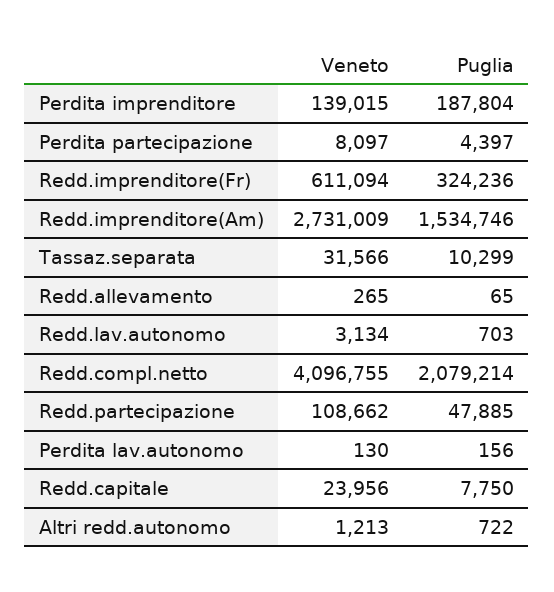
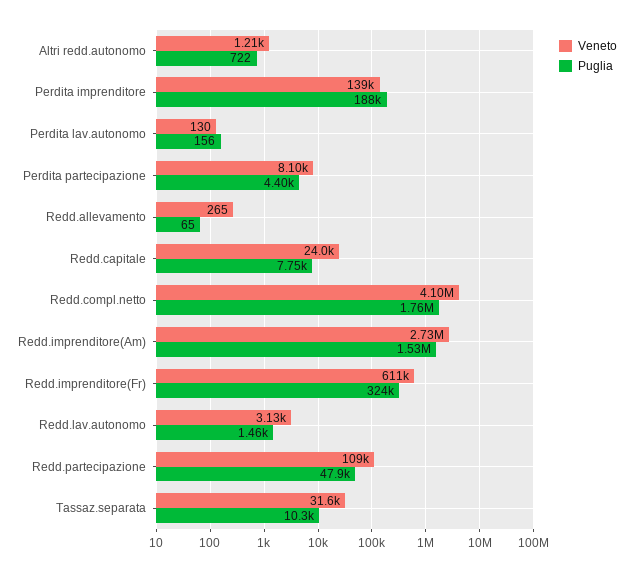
  {
    "Veneto": {
      "Perdita imprenditore": 139015,
      "Perdita partecipazione": 8097,
      "Redd.imprenditore(Fr)": 611094,
      "Redd.imprenditore(Am)": 2731009,
      "Tassaz.separata": 31566,
      "Redd.allevamento": 265,
      "Redd.lav.autonomo": 3134,
      "Redd.compl.netto": 4096755,
      "Redd.partecipazione": 108662,
      "Perdita lav.autonomo": 130,
      "Redd.capitale": 23956,
      "Altri redd.autonomo": 1213
    },
    "Puglia": {
      "Perdita imprenditore": 187804,
      "Perdita partecipazione": 4397,
      "Redd.imprenditore(Fr)": 324236,
      "Redd.imprenditore(Am)": 1534746,
      "Tassaz.separata": 10299,
      "Redd.allevamento": 65,
-     "Redd.lav.autonomo": 703,
+     "Redd.lav.autonomo": 1460,
-     "Redd.compl.netto": 2079214,
+     "Redd.compl.netto": 1760000,
      "Redd.partecipazione": 47885,
      "Perdita lav.autonomo": 156,
      "Redd.capitale": 7750,
      "Altri redd.autonomo": 722
    }
  }

